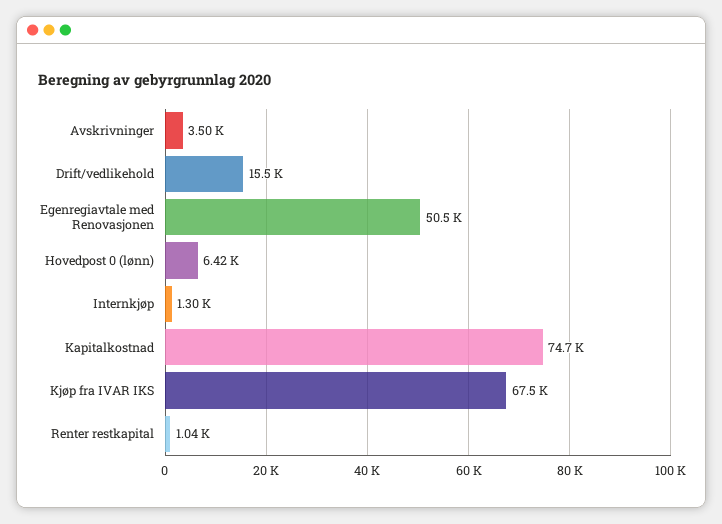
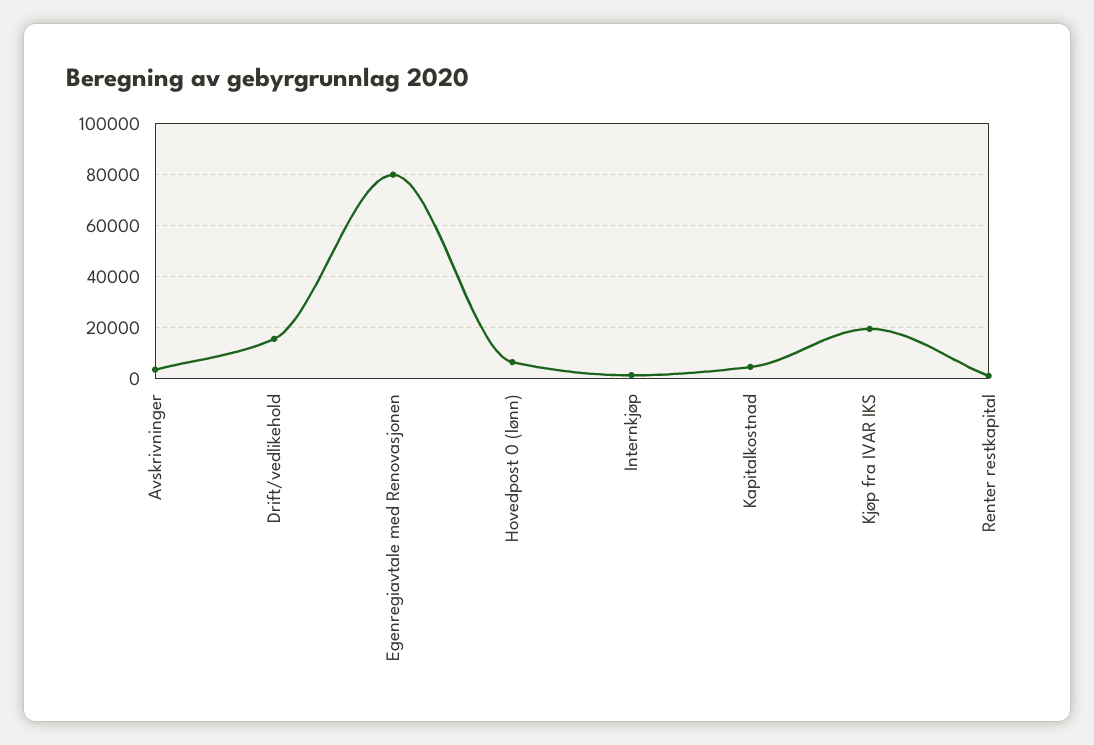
  {
    "Avskrivninger": 3500,
    "Drift/vedlikehold": 15500,
-   "Egenregiavtale med Renovasjonen": 50500,
+   "Egenregiavtale med Renovasjonen": 80000,
    "Hovedpost 0 (lønn)": 6420,
    "Internkjøp": 1300,
-   "Kapitalkostnad": 74700,
+   "Kapitalkostnad": 5000,
-   "Kjøp fra IVAR IKS": 67500,
+   "Kjøp fra IVAR IKS": 20000,
    "Renter restkapital": 1040
  }

